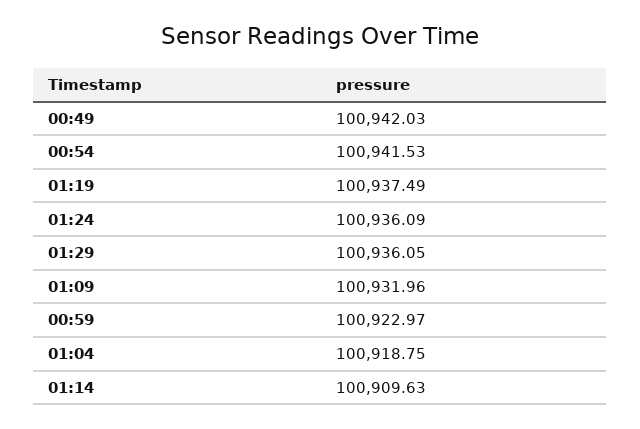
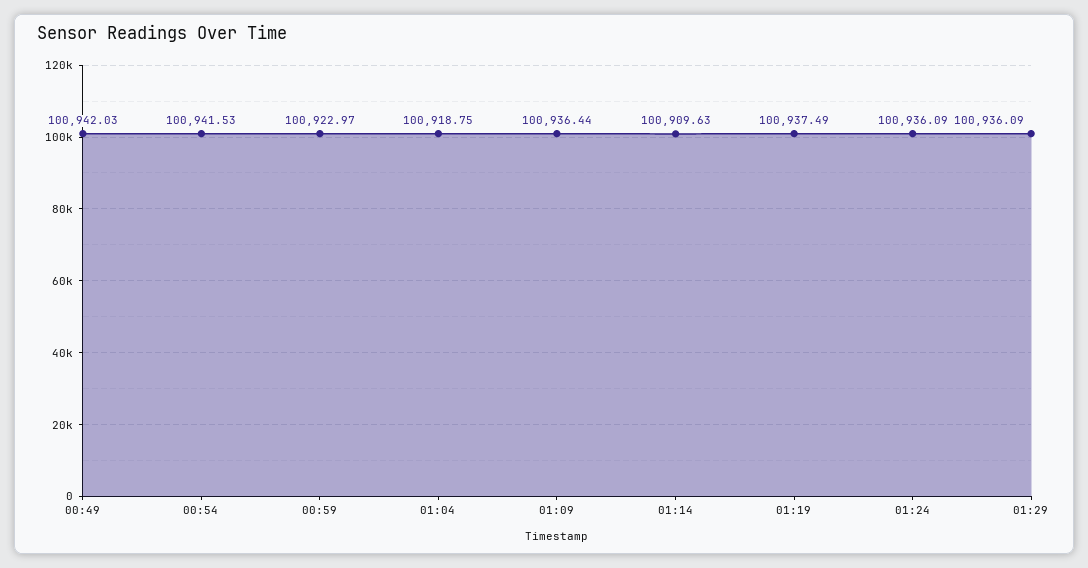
  {
    "00:49": 100942.03,
    "00:54": 100941.53,
    "01:19": 100937.49,
    "01:24": 100936.09,
-   "01:29": 100936.05,
+   "01:29": 100936.09,
-   "01:09": 100931.96,
+   "01:09": 100936.44,
    "00:59": 100922.97,
    "01:04": 100918.75,
    "01:14": 100909.63
  }

